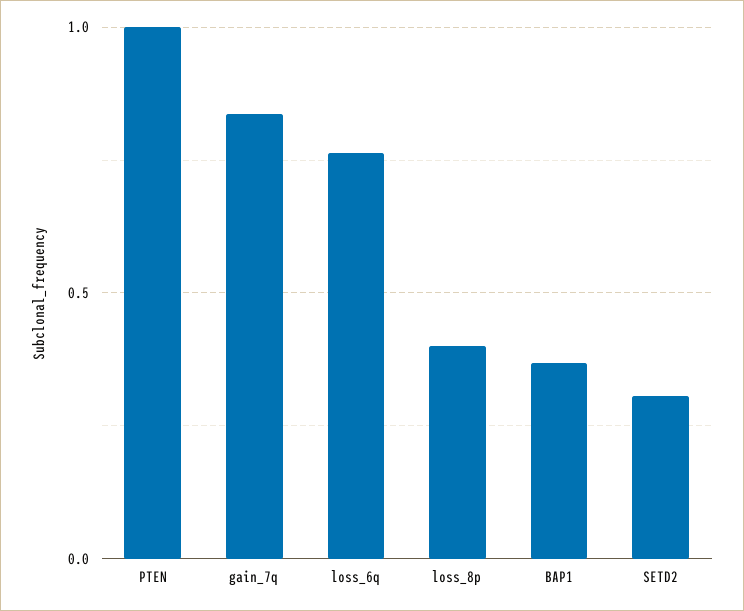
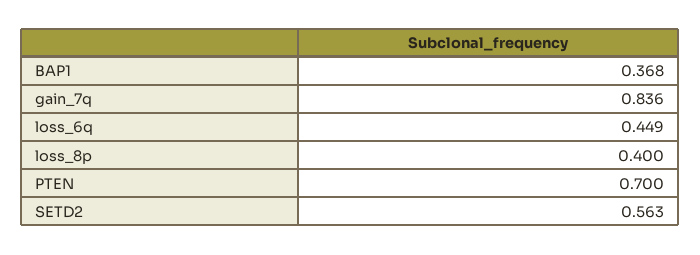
  {
-   "PTEN": 1,
+   "PTEN": 0.7,
    "gain_7q": 0.836,
-   "loss_6q": 0.75,
+   "loss_6q": 0.449,
    "loss_8p": 0.4,
    "BAP1": 0.368,
-   "SETD2": 0.3
+   "SETD2": 0.563
  }

